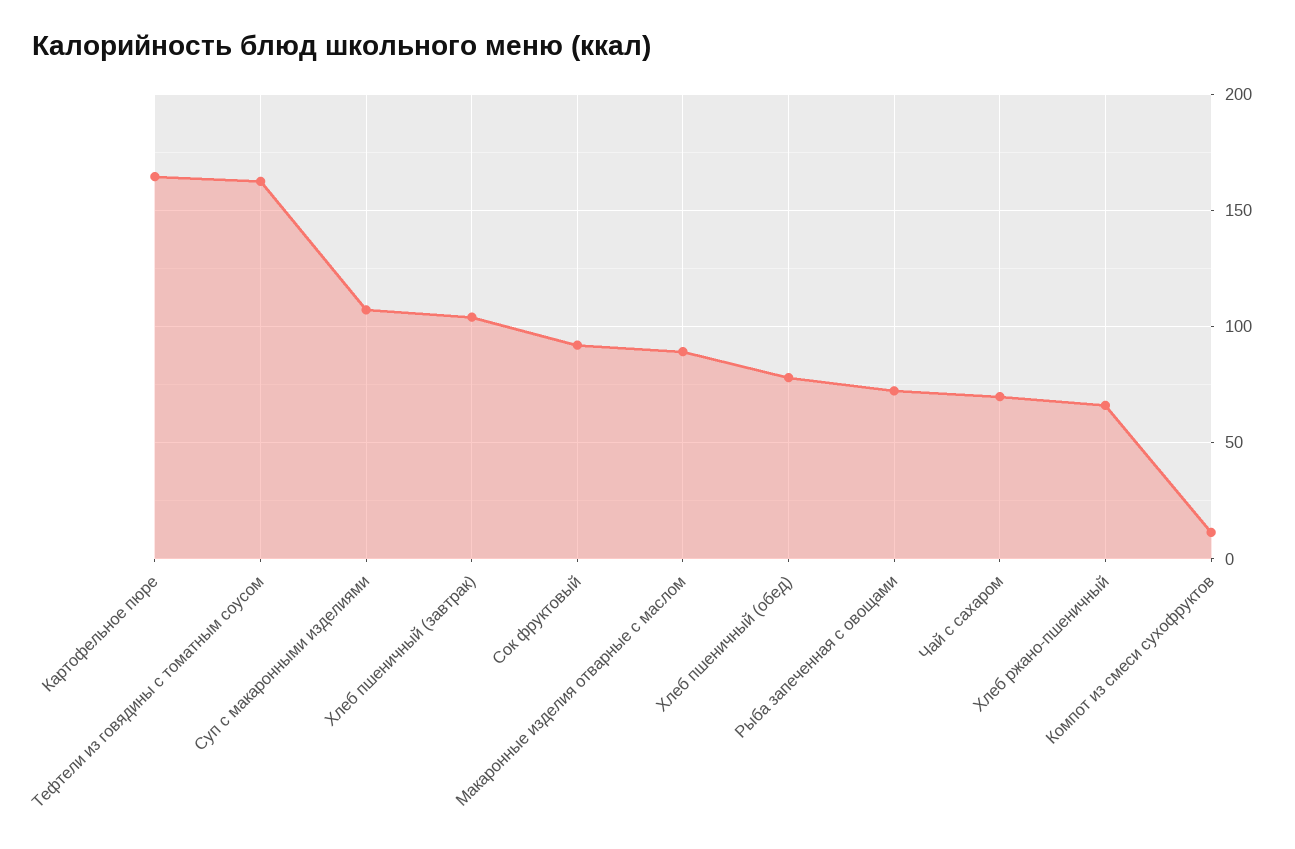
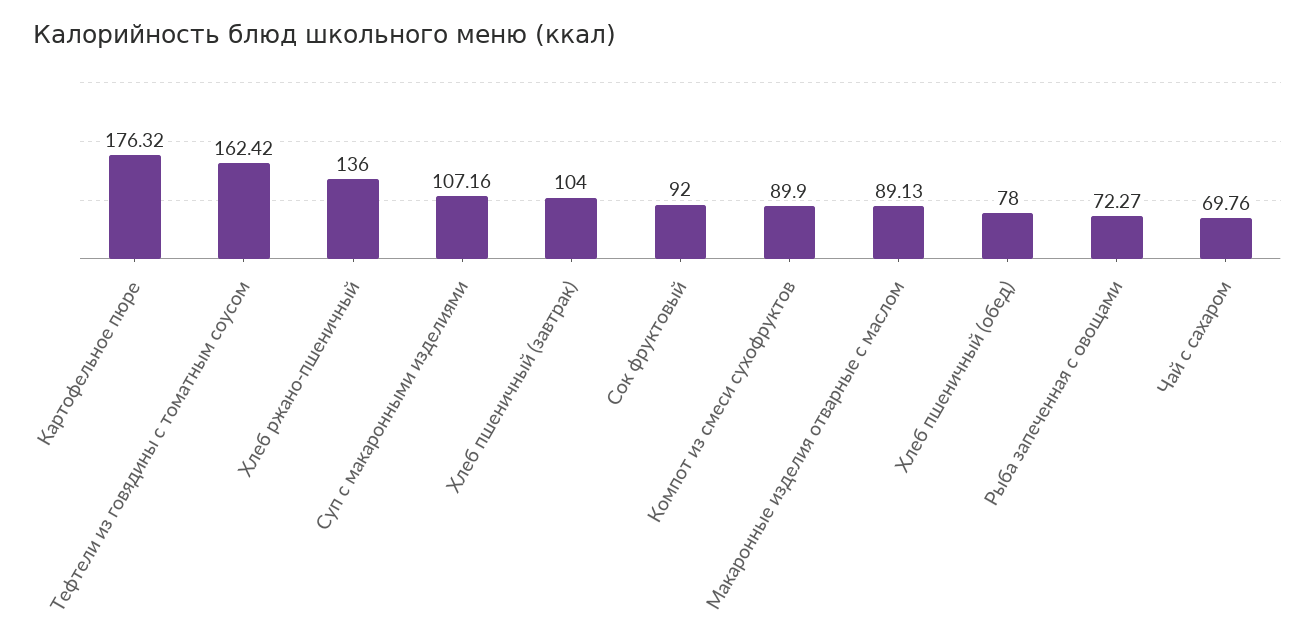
  {
-   "Картофельное пюре": 165,
+   "Картофельное пюре": 176.32,
    "Тефтели из говядины с томатным соусом": 162.42,
    "Суп с макаронными изделиями": 107.16,
    "Хлеб пшеничный (завтрак)": 104,
    "Сок фруктовый": 92,
    "Макаронные изделия отварные с маслом": 89.13,
    "Хлеб пшеничный (обед)": 78,
    "Рыба запеченная с овощами": 72.27,
    "Чай с сахаром": 69.76,
-   "Хлеб ржано-пшеничный": 65,
+   "Хлеб ржано-пшеничный": 136,
-   "Компот из смеси сухофруктов": 10
+   "Компот из смеси сухофруктов": 89.9
  }

